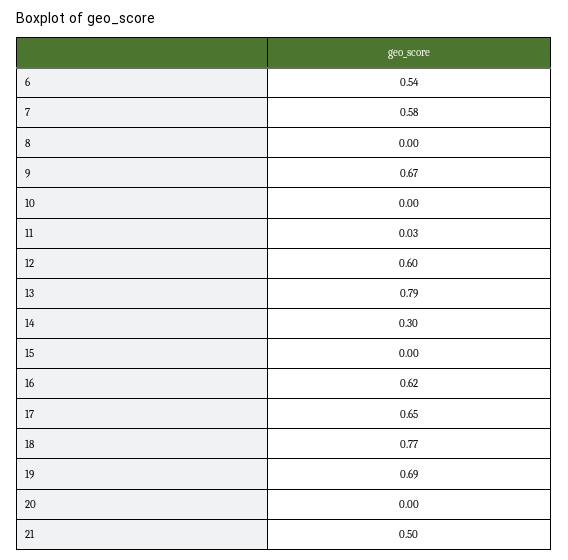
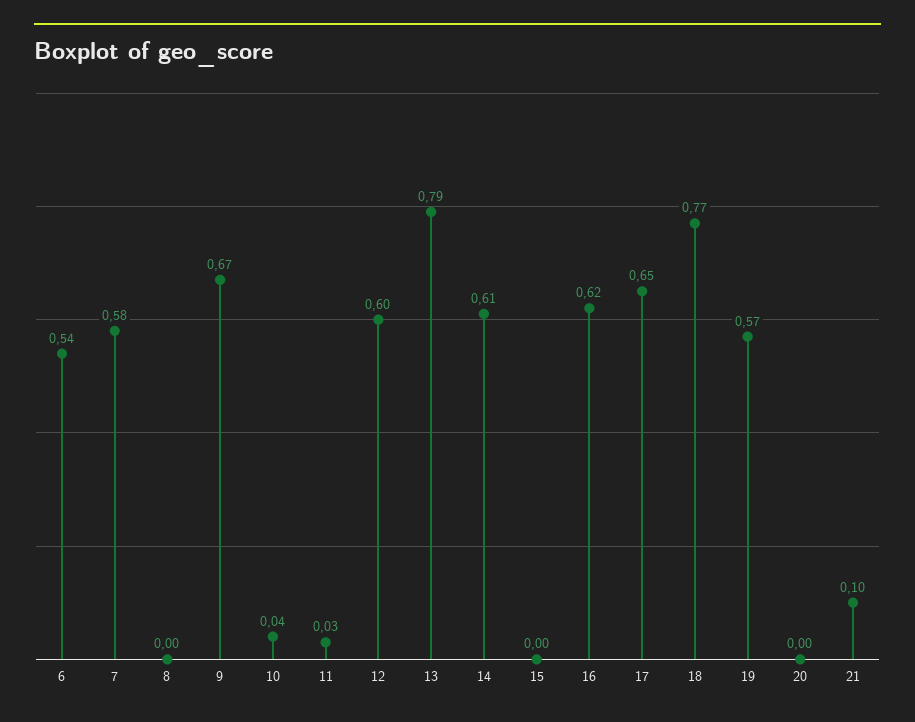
  {
    "6": 0.54,
    "7": 0.58,
    "8": 0,
    "9": 0.67,
-   "10": 0,
+   "10": 0.04,
    "11": 0.03,
    "12": 0.6,
    "13": 0.79,
-   "14": 0.3,
+   "14": 0.61,
    "15": 0,
    "16": 0.62,
    "17": 0.65,
    "18": 0.77,
-   "19": 0.69,
+   "19": 0.57,
    "20": 0,
-   "21": 0.5
+   "21": 0.1
  }

